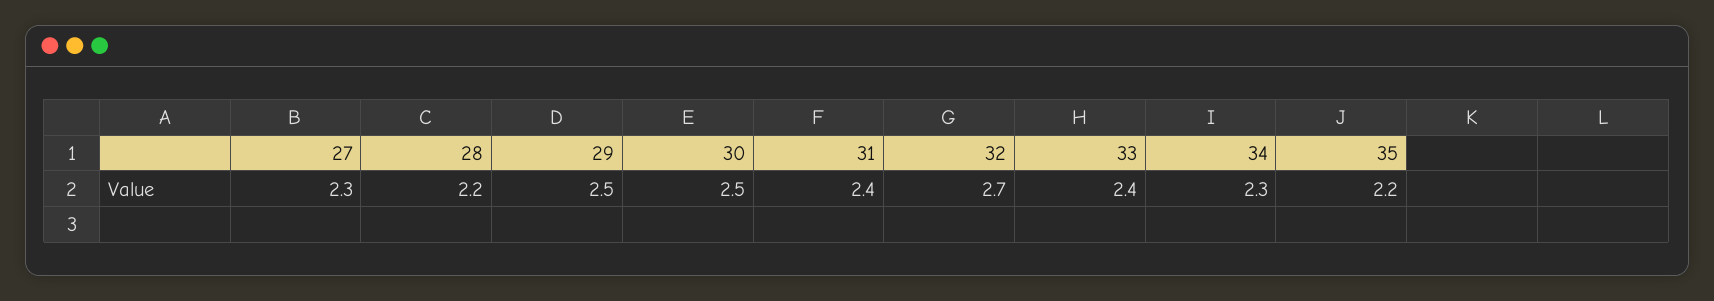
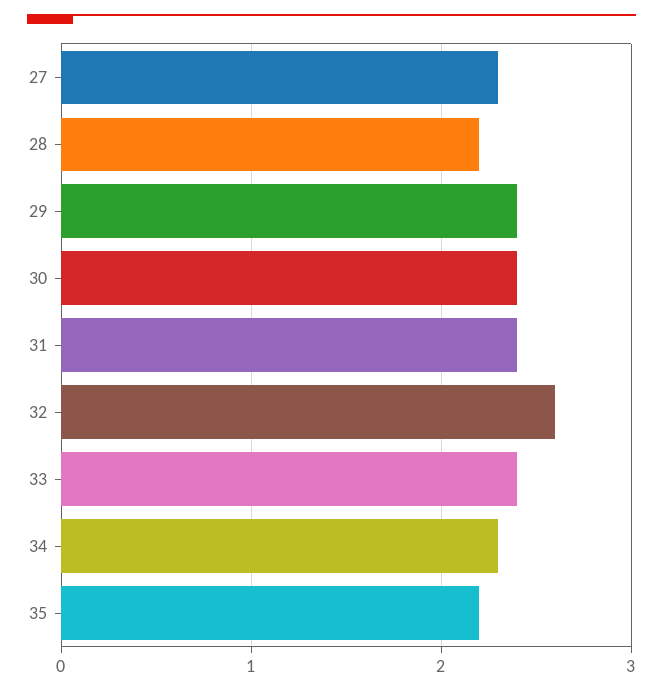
  {
    "27": 2.3,
    "28": 2.2,
-   "29": 2.5,
+   "29": 2.4,
-   "30": 2.5,
+   "30": 2.4,
    "31": 2.4,
-   "32": 2.7,
+   "32": 2.6,
    "33": 2.4,
    "34": 2.3,
    "35": 2.2
  }

